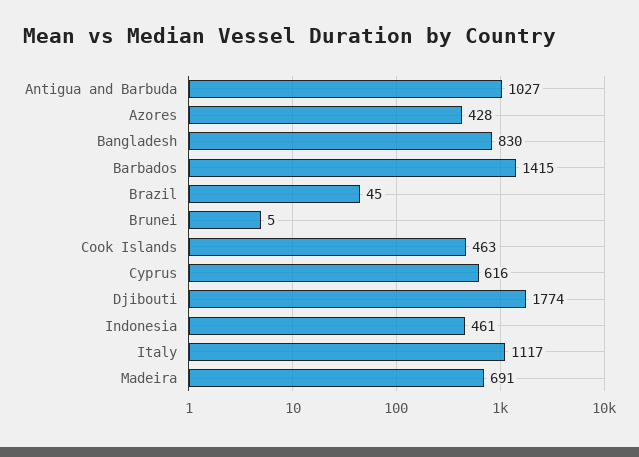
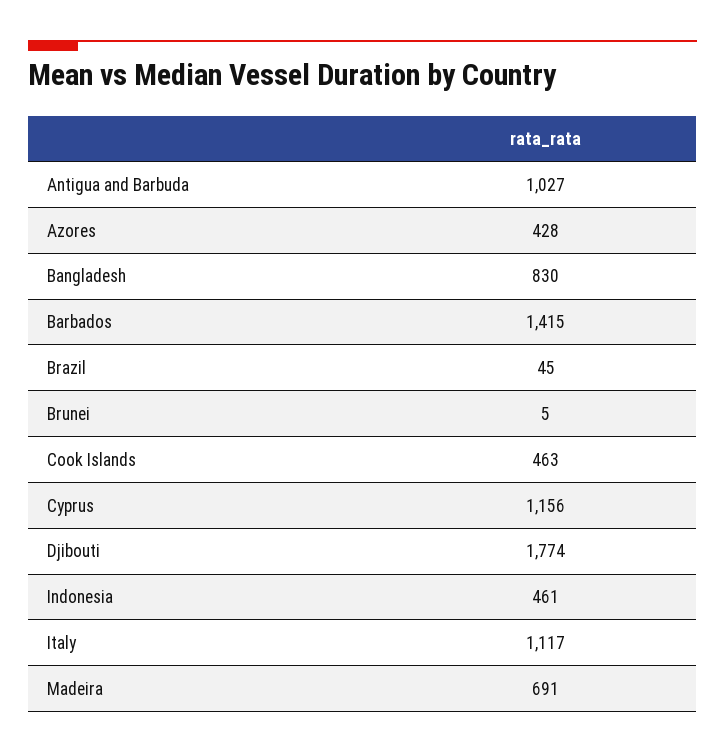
  {
    "Antigua and Barbuda": 1027,
    "Azores": 428,
    "Bangladesh": 830,
    "Barbados": 1415,
    "Brazil": 45,
    "Brunei": 5,
    "Cook Islands": 463,
-   "Cyprus": 616,
+   "Cyprus": 1156,
    "Djibouti": 1774,
    "Indonesia": 461,
    "Italy": 1117,
    "Madeira": 691
  }

